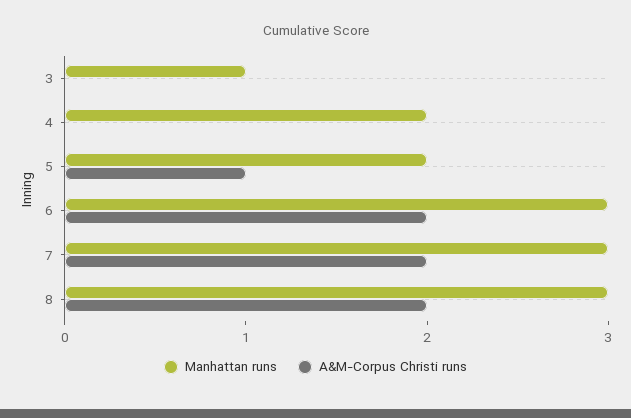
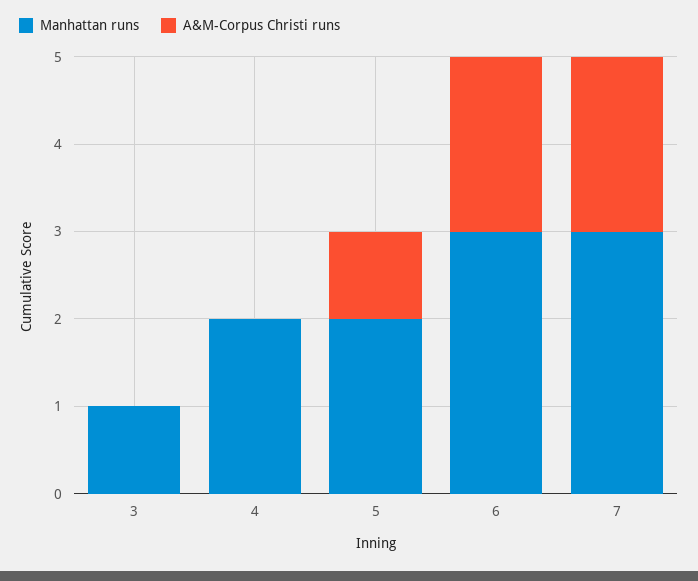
  {
    "Manhattan runs": {
      "3": 1,
      "4": 2,
      "5": 2,
      "6": 3,
-     "7": 3,
+     "7": 3
-     "8": 3
    },
    "A&M-Corpus Christi runs": {
      "3": 0,
      "4": 0,
      "5": 1,
      "6": 2,
-     "7": 2,
+     "7": 2
-     "8": 2
    }
  }

